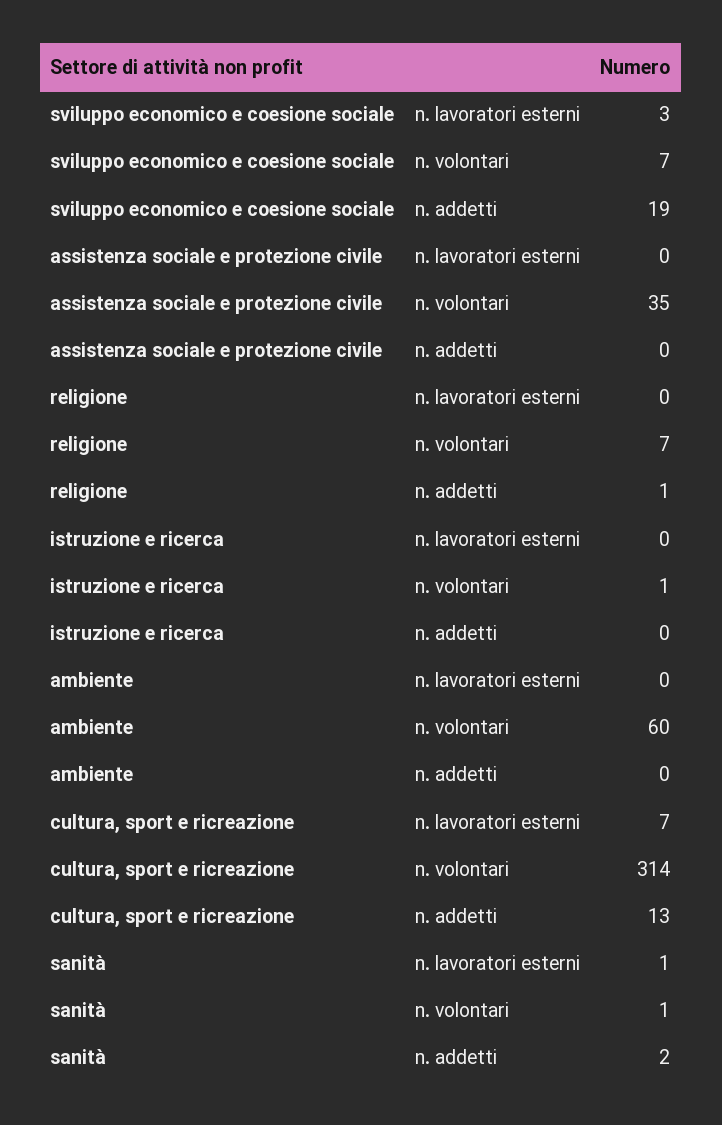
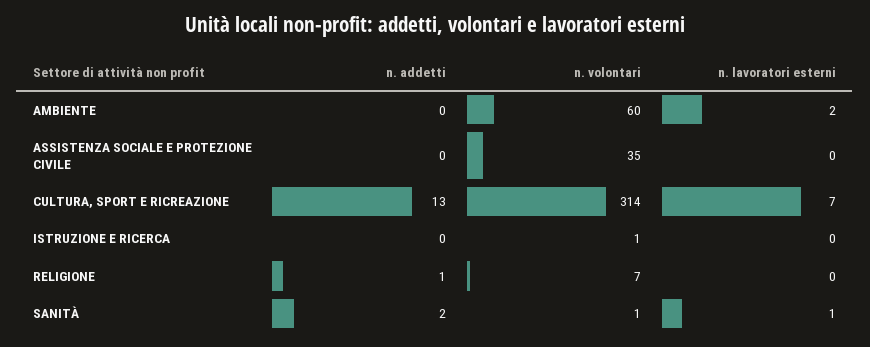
  {
-   "sviluppo economico e coesione sociale": {
-     "n. lavoratori esterni": 3,
-     "n. volontari": 7,
-     "n. addetti": 19
-   },
    "assistenza sociale e protezione civile": {
      "n. lavoratori esterni": 0,
      "n. volontari": 35,
      "n. addetti": 0
    },
    "religione": {
      "n. lavoratori esterni": 0,
      "n. volontari": 7,
      "n. addetti": 1
    },
    "istruzione e ricerca": {
      "n. lavoratori esterni": 0,
      "n. volontari": 1,
      "n. addetti": 0
    },
    "ambiente": {
-     "n. lavoratori esterni": 0,
+     "n. lavoratori esterni": 2,
      "n. volontari": 60,
      "n. addetti": 0
    },
    "cultura, sport e ricreazione": {
      "n. lavoratori esterni": 7,
      "n. volontari": 314,
      "n. addetti": 13
    },
    "sanità": {
      "n. lavoratori esterni": 1,
      "n. volontari": 1,
      "n. addetti": 2
    }
  }

